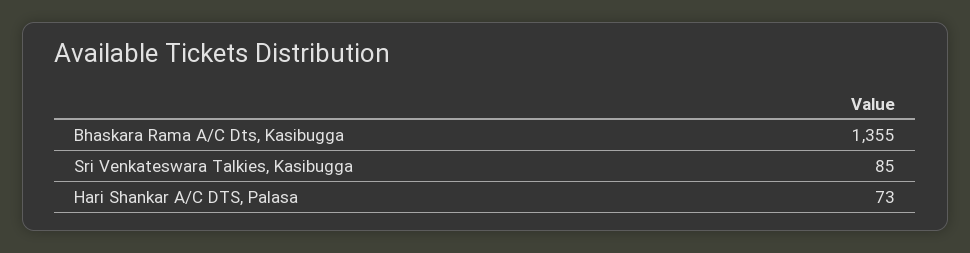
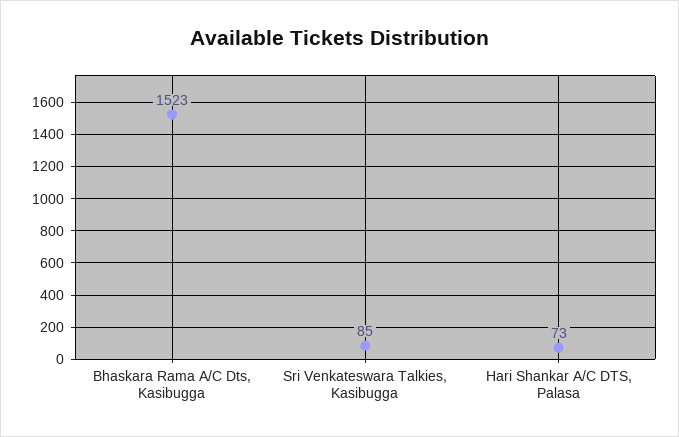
  {
-   "Bhaskara Rama A/C Dts, Kasibugga": 1355,
+   "Bhaskara Rama A/C Dts, Kasibugga": 1523,
    "Sri Venkateswara Talkies, Kasibugga": 85,
    "Hari Shankar A/C DTS, Palasa": 73
  }

